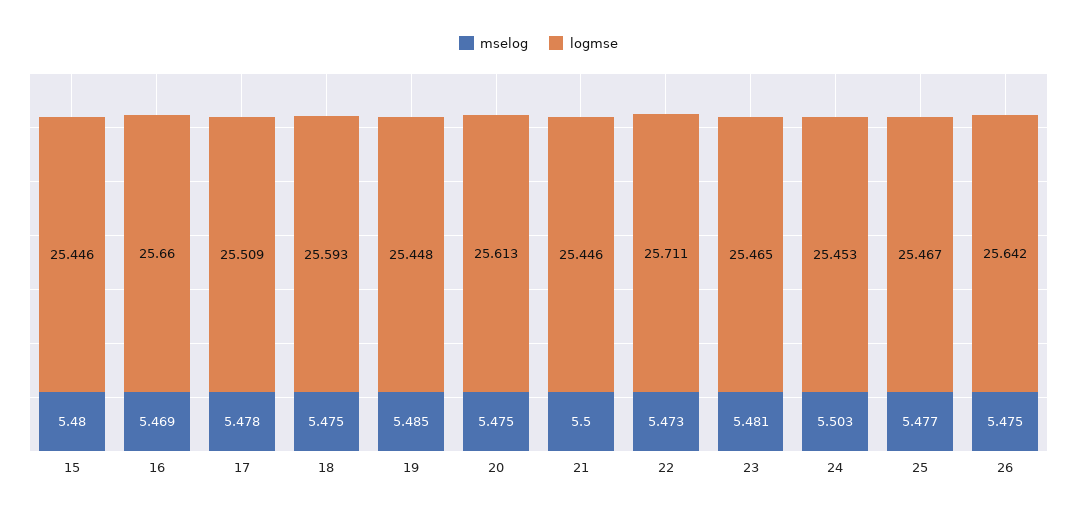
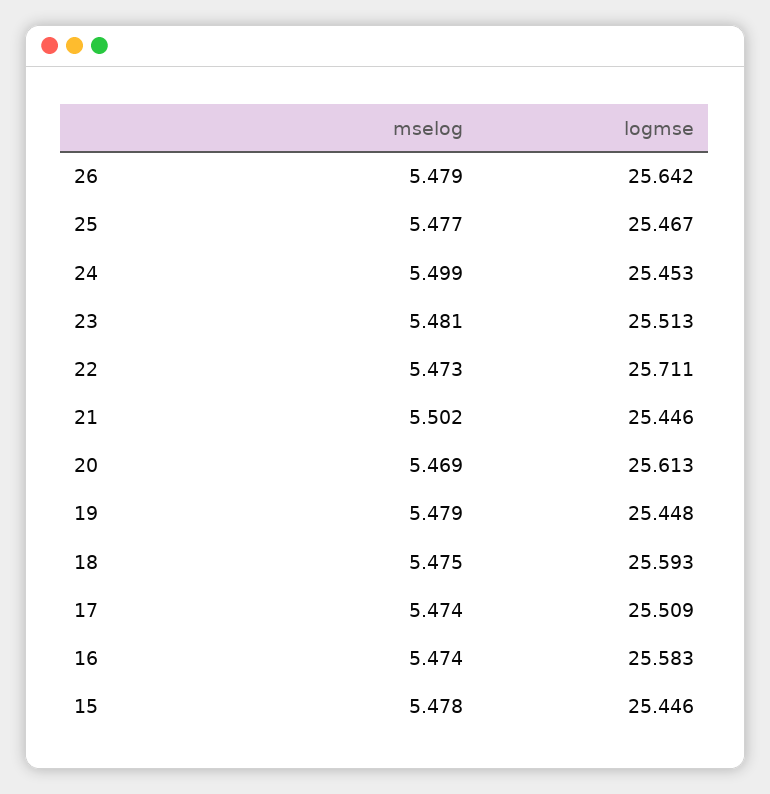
  {
    "mselog": {
-     "15": 5.48,
+     "15": 5.478,
-     "16": 5.469,
+     "16": 5.474,
-     "17": 5.478,
+     "17": 5.474,
      "18": 5.475,
-     "19": 5.485,
+     "19": 5.479,
-     "20": 5.475,
+     "20": 5.469,
-     "21": 5.5,
+     "21": 5.502,
      "22": 5.473,
      "23": 5.481,
-     "24": 5.503,
+     "24": 5.499,
      "25": 5.477,
-     "26": 5.475
+     "26": 5.479
    },
    "logmse": {
      "15": 25.446,
-     "16": 25.66,
+     "16": 25.583,
      "17": 25.509,
      "18": 25.593,
      "19": 25.448,
      "20": 25.613,
      "21": 25.446,
      "22": 25.711,
-     "23": 25.465,
+     "23": 25.513,
      "24": 25.453,
      "25": 25.467,
      "26": 25.642
    }
  }

